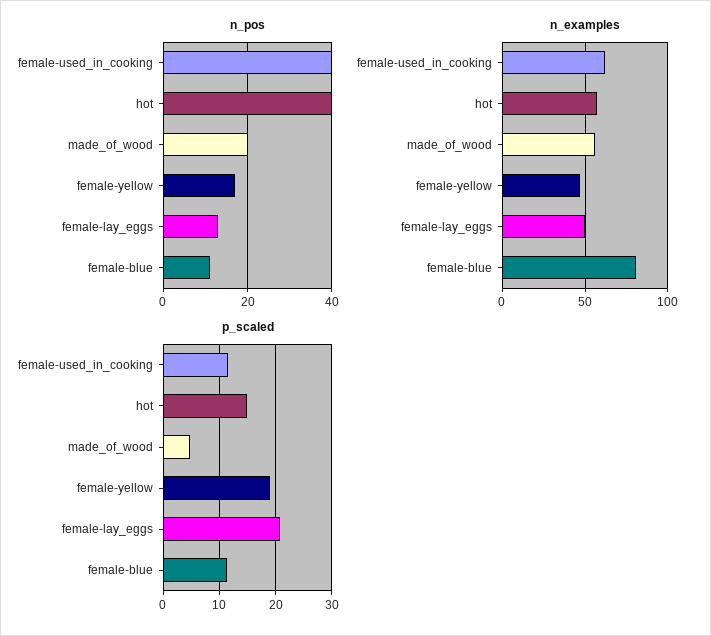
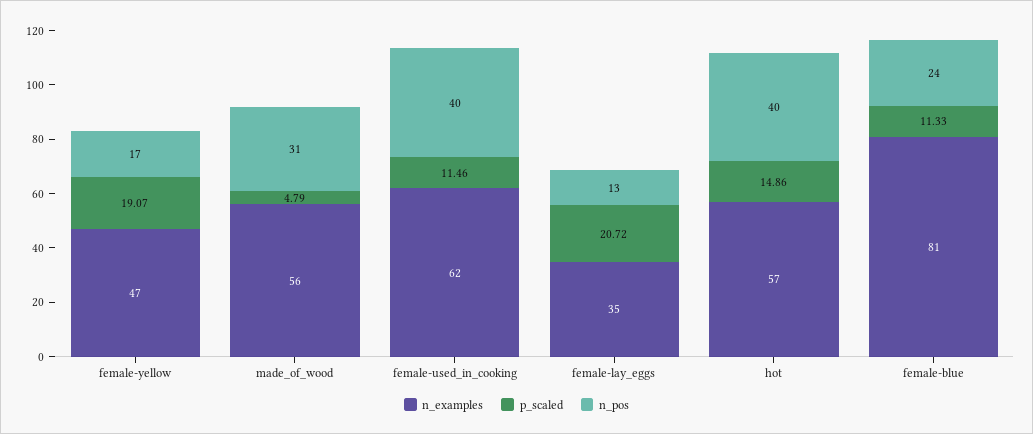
  {
    "n_pos": {
      "female-used_in_cooking": 40,
      "hot": 40,
-     "made_of_wood": 20,
+     "made_of_wood": 31,
      "female-yellow": 17,
      "female-lay_eggs": 13,
-     "female-blue": 10
+     "female-blue": 24
    },
    "n_examples": {
      "female-used_in_cooking": 62,
      "hot": 57,
      "made_of_wood": 56,
      "female-yellow": 47,
-     "female-lay_eggs": 50,
+     "female-lay_eggs": 35,
      "female-blue": 81
    },
    "p_scaled": {
      "female-used_in_cooking": 11.46,
      "hot": 14.86,
      "made_of_wood": 4.79,
      "female-yellow": 19.07,
      "female-lay_eggs": 20.72,
      "female-blue": 11.33
    }
  }

